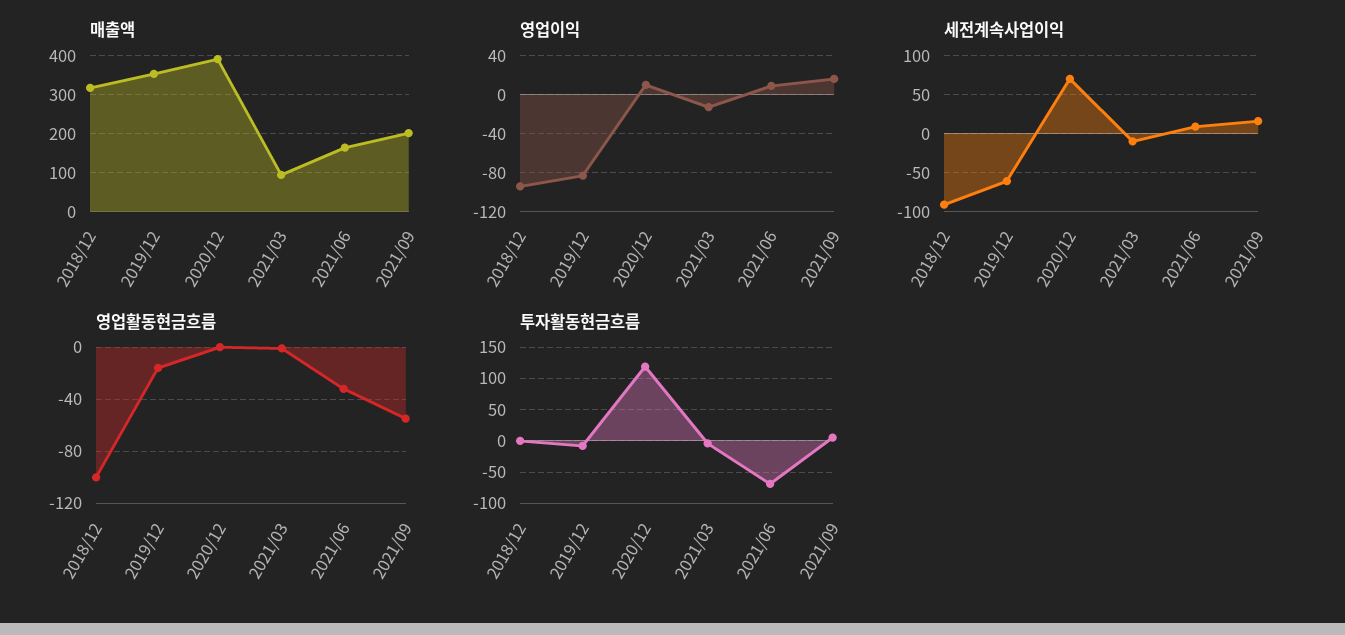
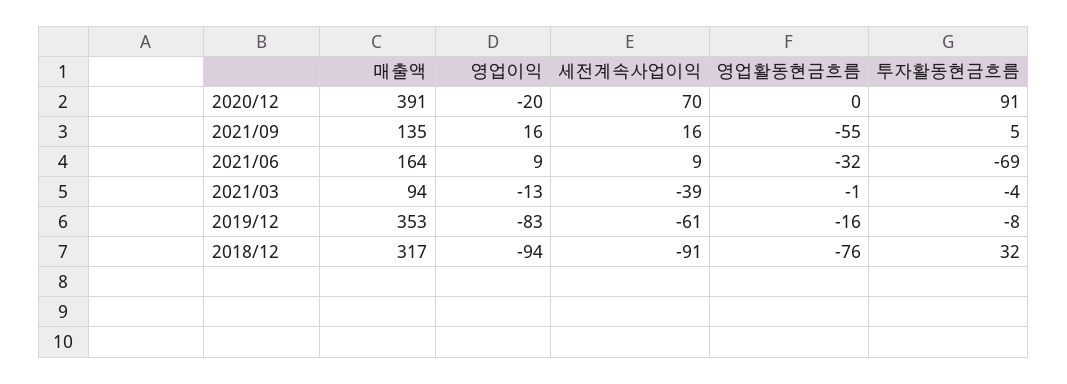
  {
    "매출액": {
      "2018/12": 317,
      "2019/12": 353,
      "2020/12": 391,
      "2021/03": 94,
      "2021/06": 164,
-     "2021/09": 200
+     "2021/09": 135
    },
    "영업이익": {
      "2018/12": -94,
      "2019/12": -83,
-     "2020/12": 10,
+     "2020/12": -20,
      "2021/03": -13,
      "2021/06": 9,
      "2021/09": 16
    },
    "세전계속사업이익": {
      "2018/12": -91,
      "2019/12": -61,
      "2020/12": 70,
-     "2021/03": -10,
+     "2021/03": -39,
      "2021/06": 9,
      "2021/09": 16
    },
    "영업활동현금흐름": {
-     "2018/12": -100,
+     "2018/12": -76,
      "2019/12": -16,
      "2020/12": 0,
      "2021/03": -1,
      "2021/06": -32,
      "2021/09": -55
    },
    "투자활동현금흐름": {
-     "2018/12": 0,
+     "2018/12": 32,
      "2019/12": -8,
-     "2020/12": 120,
+     "2020/12": 91,
      "2021/03": -4,
      "2021/06": -69,
      "2021/09": 5
    }
  }

